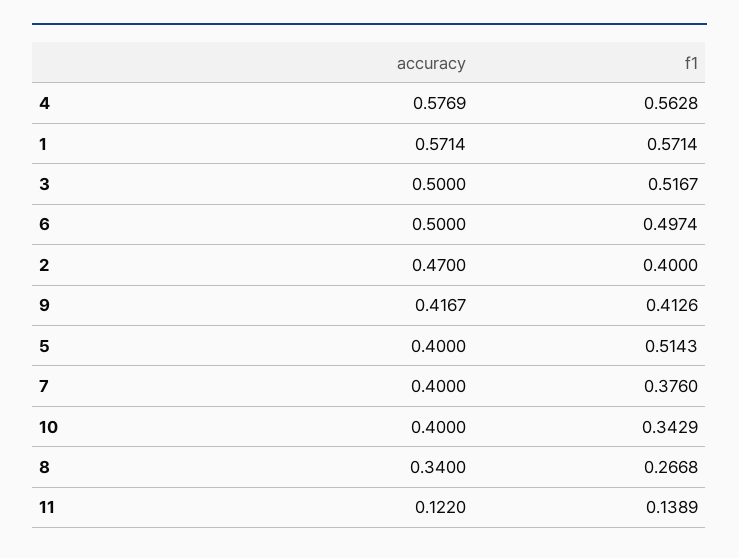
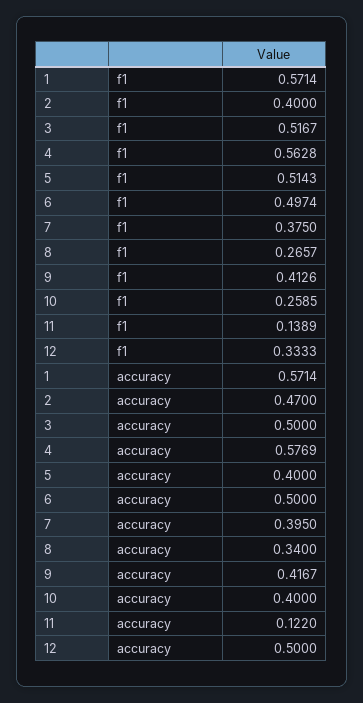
  {
    "accuracy": {
      "4": 0.5769,
      "1": 0.5714,
      "3": 0.5,
      "6": 0.5,
      "2": 0.47,
      "9": 0.4167,
      "5": 0.4,
-     "7": 0.4,
+     "7": 0.395,
      "10": 0.4,
      "8": 0.34,
-     "11": 0.122
+     "11": 0.122,
+     "12": 0.5
    },
    "f1": {
      "4": 0.5628,
      "1": 0.5714,
      "3": 0.5167,
      "6": 0.4974,
      "2": 0.4,
      "9": 0.4126,
      "5": 0.5143,
-     "7": 0.376,
+     "7": 0.375,
-     "10": 0.3429,
+     "10": 0.2585,
-     "8": 0.2668,
+     "8": 0.2657,
-     "11": 0.1389
+     "11": 0.1389,
+     "12": 0.3333
    }
  }

